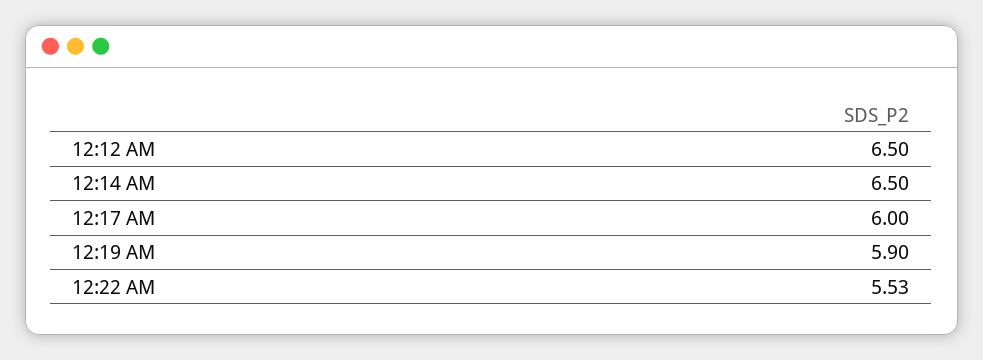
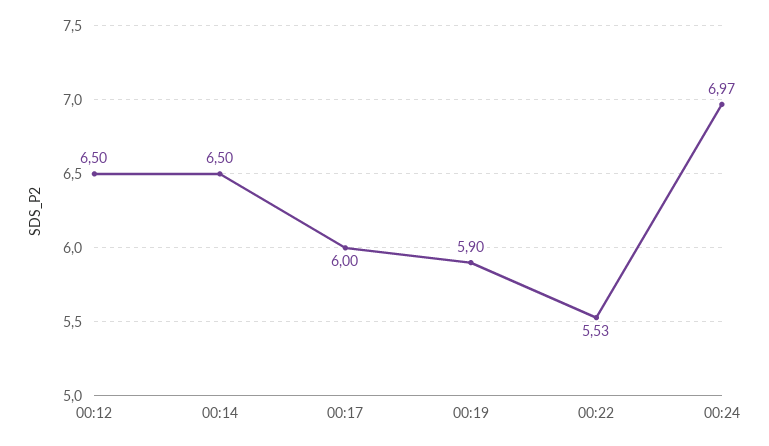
  {
    "12:12 AM": 6.5,
    "12:14 AM": 6.5,
    "12:17 AM": 6,
    "12:19 AM": 5.9,
-   "12:22 AM": 5.53
+   "12:22 AM": 5.53,
+   "00:24": 6.97
  }

